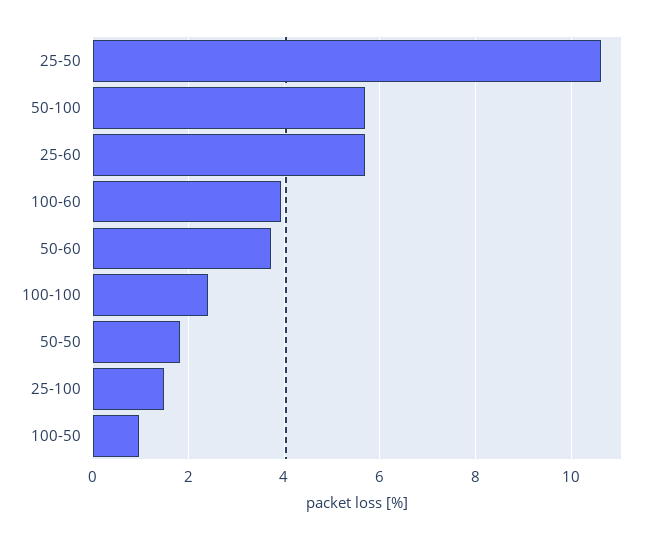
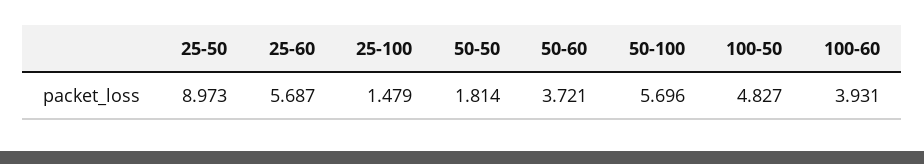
  {
-   "25-50": 10.6,
+   "25-50": 8.973,
    "50-100": 5.696,
    "25-60": 5.687,
    "100-60": 3.931,
    "50-60": 3.721,
-   "100-100": 2.4,
    "50-50": 1.814,
    "25-100": 1.479,
-   "100-50": 1
+   "100-50": 4.827
  }

